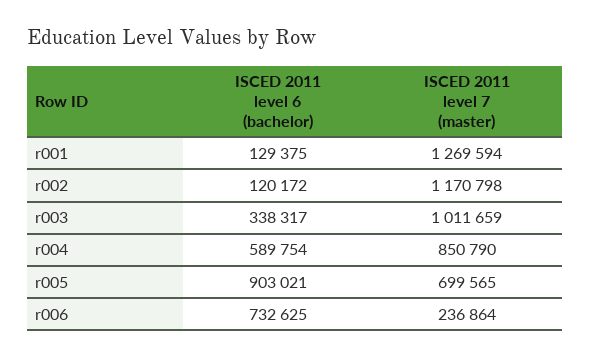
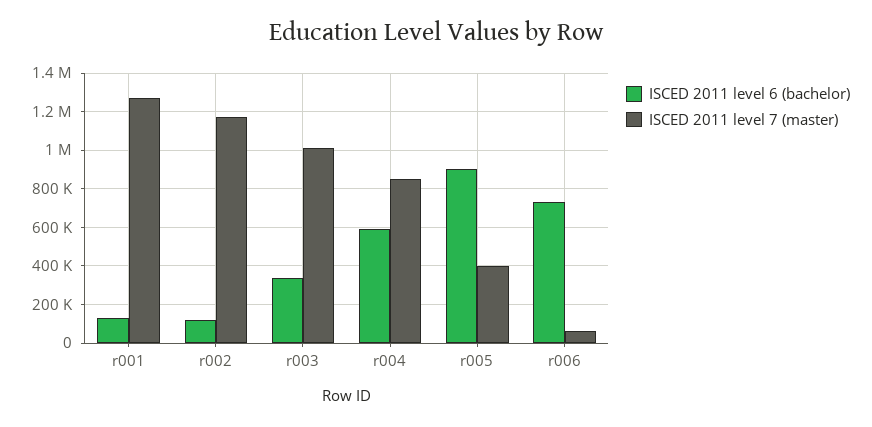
  {
    "ISCED 2011 level 6 (bachelor)": {
      "r001": 129375,
      "r002": 120172,
      "r003": 338317,
      "r004": 589754,
      "r005": 903021,
      "r006": 732625
    },
    "ISCED 2011 level 7 (master)": {
      "r001": 1269594,
      "r002": 1170798,
      "r003": 1011659,
      "r004": 850790,
-     "r005": 699565,
+     "r005": 400000,
-     "r006": 236864
+     "r006": 50000
    }
  }

